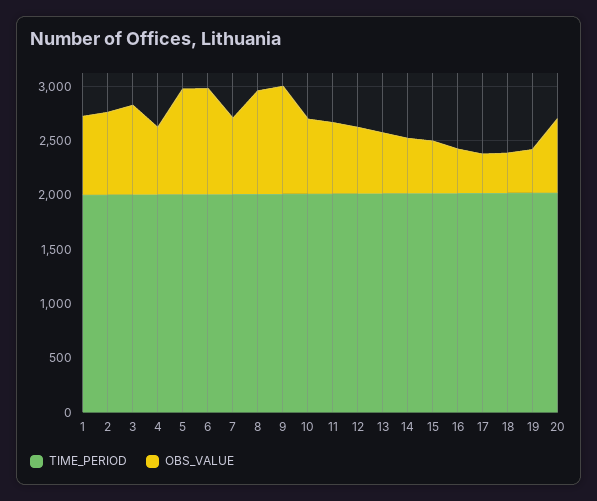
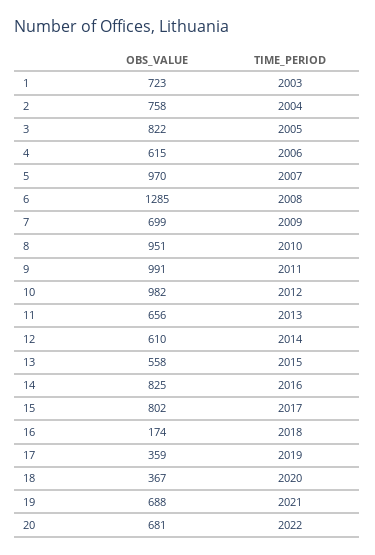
  {
    "TIME_PERIOD": {
      "1": 2003,
      "2": 2004,
      "3": 2005,
      "4": 2006,
      "5": 2007,
      "6": 2008,
      "7": 2009,
      "8": 2010,
      "9": 2011,
      "10": 2012,
      "11": 2013,
      "12": 2014,
      "13": 2015,
      "14": 2016,
      "15": 2017,
      "16": 2018,
      "17": 2019,
      "18": 2020,
      "19": 2021,
      "20": 2022
    },
    "OBS_VALUE": {
      "1": 723,
      "2": 758,
      "3": 822,
      "4": 615,
      "5": 970,
-     "6": 1000,
+     "6": 1285,
      "7": 699,
      "8": 951,
      "9": 991,
-     "10": 700,
+     "10": 982,
      "11": 656,
      "12": 610,
      "13": 558,
-     "14": 500,
+     "14": 825,
-     "15": 500,
+     "15": 802,
-     "16": 400,
+     "16": 174,
      "17": 359,
      "18": 367,
-     "19": 400,
+     "19": 688,
      "20": 681
    }
  }

